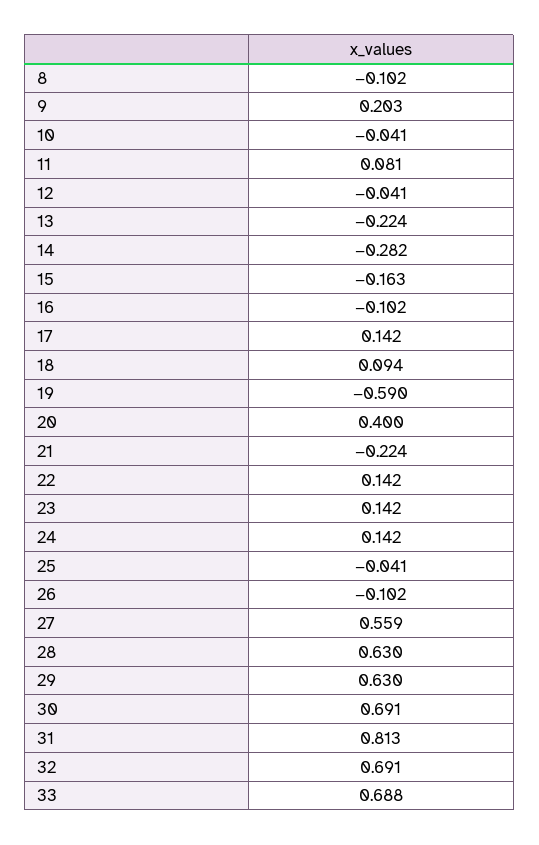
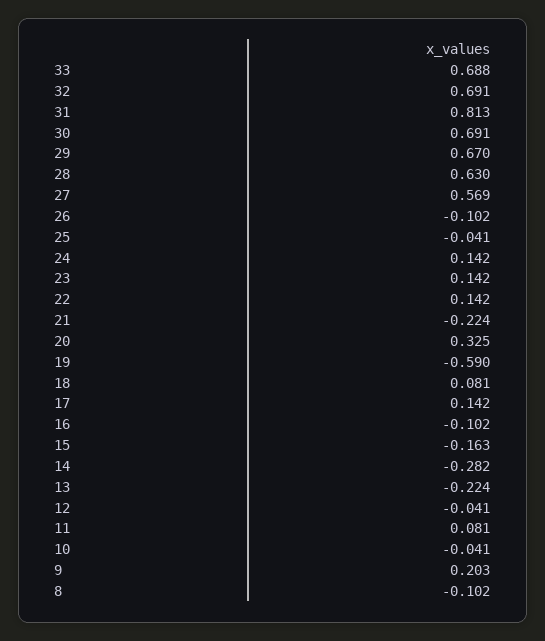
  {
    "8": -0.102,
    "9": 0.203,
    "10": -0.041,
    "11": 0.081,
    "12": -0.041,
    "13": -0.224,
    "14": -0.282,
    "15": -0.163,
    "16": -0.102,
    "17": 0.142,
-   "18": 0.094,
+   "18": 0.081,
    "19": -0.59,
-   "20": 0.4,
+   "20": 0.325,
    "21": -0.224,
    "22": 0.142,
    "23": 0.142,
    "24": 0.142,
    "25": -0.041,
    "26": -0.102,
-   "27": 0.559,
+   "27": 0.569,
    "28": 0.63,
-   "29": 0.63,
+   "29": 0.67,
    "30": 0.691,
    "31": 0.813,
    "32": 0.691,
    "33": 0.688
  }

